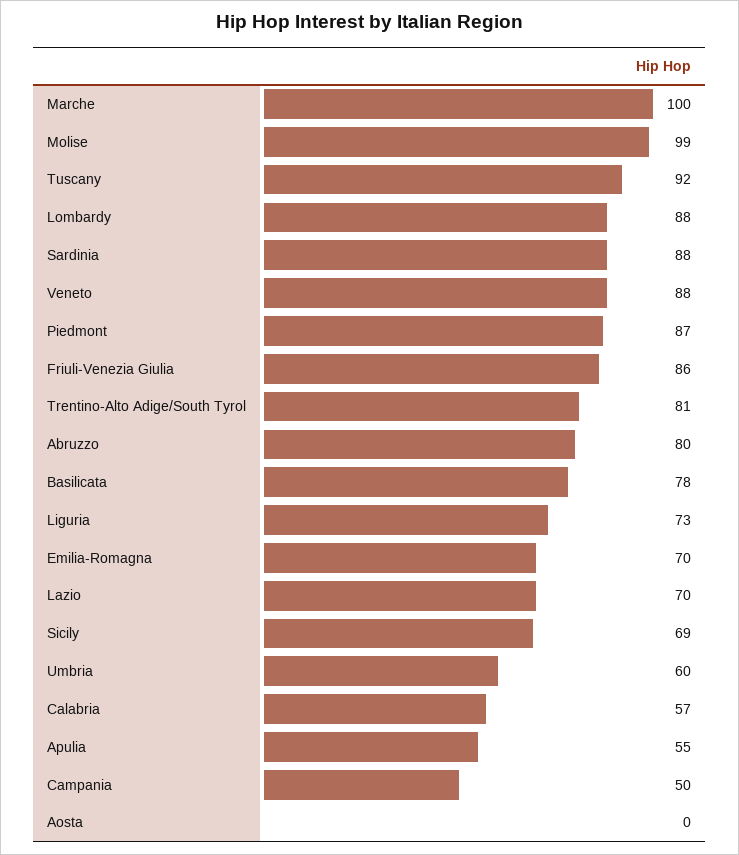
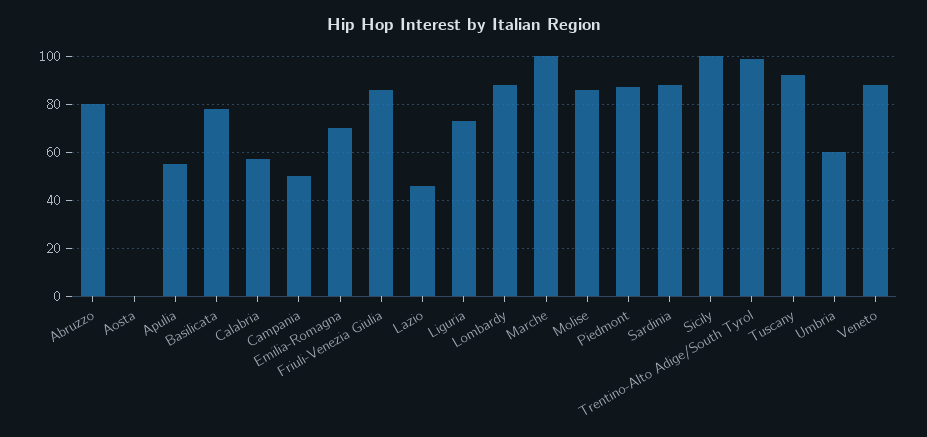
  {
    "Marche": 100,
-   "Molise": 99,
+   "Molise": 85,
    "Tuscany": 92,
    "Lombardy": 88,
    "Sardinia": 88,
    "Veneto": 88,
    "Piedmont": 87,
    "Friuli-Venezia Giulia": 86,
-   "Trentino-Alto Adige/South Tyrol": 81,
+   "Trentino-Alto Adige/South Tyrol": 100,
    "Abruzzo": 80,
    "Basilicata": 78,
    "Liguria": 73,
    "Emilia-Romagna": 70,
-   "Lazio": 70,
+   "Lazio": 45,
-   "Sicily": 69,
+   "Sicily": 100,
    "Umbria": 60,
    "Calabria": 57,
    "Apulia": 55,
    "Campania": 50,
    "Aosta": 0
  }

